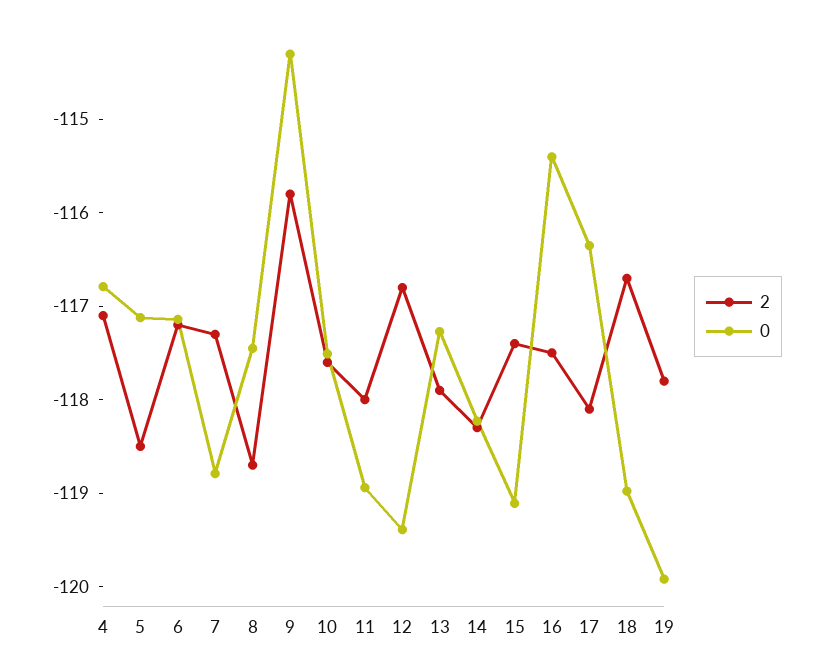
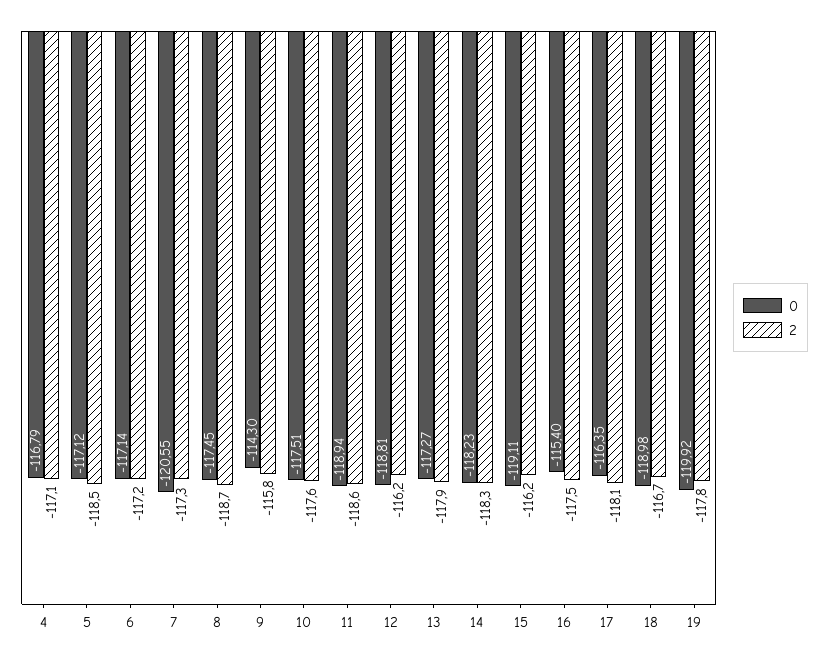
  {
    "2": {
      "4": -117.1,
      "5": -118.5,
      "6": -117.2,
      "7": -117.3,
      "8": -118.7,
      "9": -115.8,
      "10": -117.6,
-     "11": -118,
+     "11": -118.6,
-     "12": -116.8,
+     "12": -116.2,
      "13": -117.9,
      "14": -118.3,
-     "15": -117.4,
+     "15": -116.2,
      "16": -117.5,
      "17": -118.1,
      "18": -116.7,
      "19": -117.8
    },
    "0": {
      "4": -116.79,
      "5": -117.12,
      "6": -117.14,
-     "7": -118.8,
+     "7": -120.55,
      "8": -117.45,
      "9": -114.3,
      "10": -117.51,
      "11": -118.94,
-     "12": -119.4,
+     "12": -118.81,
      "13": -117.27,
      "14": -118.23,
      "15": -119.11,
      "16": -115.4,
      "17": -116.35,
      "18": -118.98,
      "19": -119.92
    }
  }

